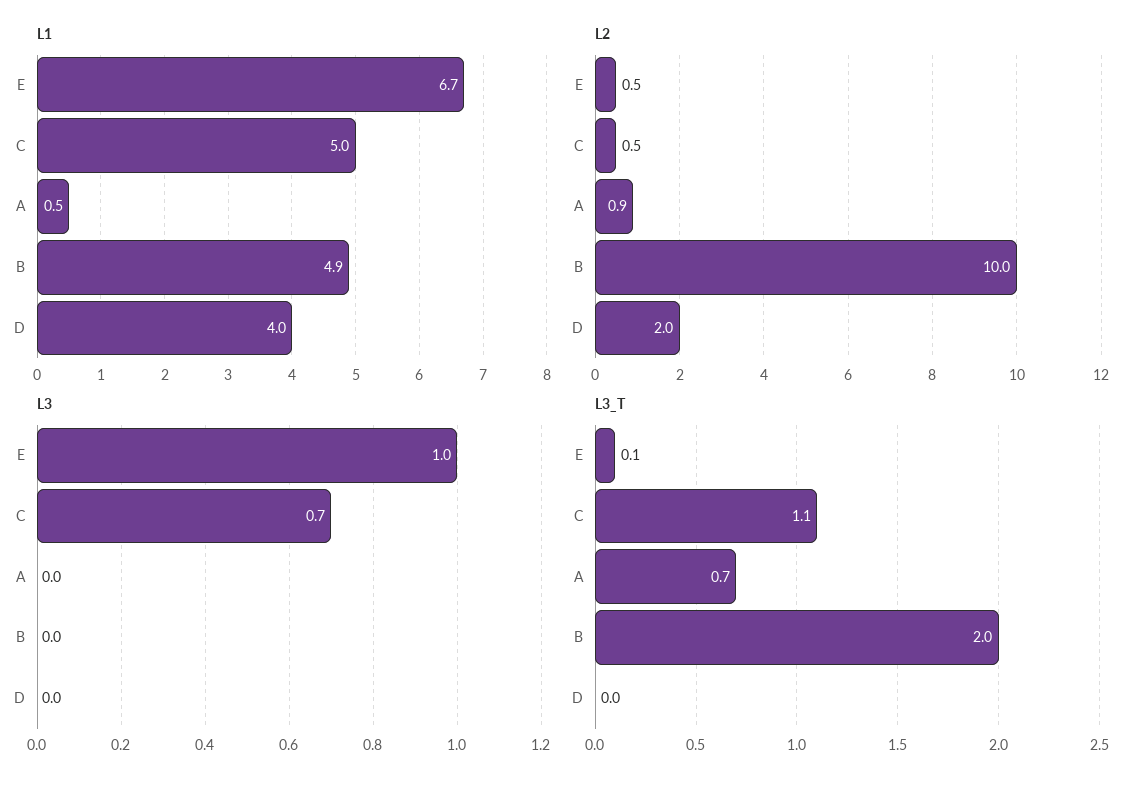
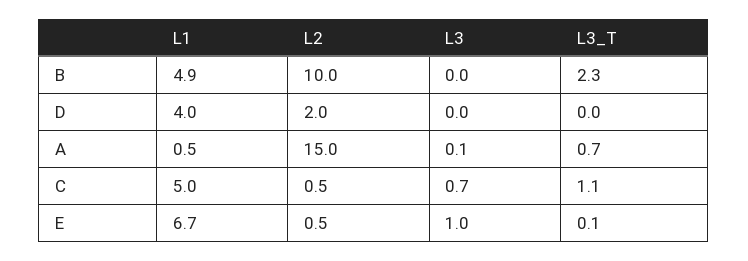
  {
    "L1": {
      "E": 6.7,
      "C": 5,
      "A": 0.5,
      "B": 4.9,
      "D": 4
    },
    "L2": {
      "E": 0.5,
      "C": 0.5,
-     "A": 0.9,
+     "A": 15,
      "B": 10,
      "D": 2
    },
    "L3": {
      "E": 1,
      "C": 0.7,
-     "A": 0,
+     "A": 0.1,
      "B": 0,
      "D": 0
    },
    "L3_T": {
      "E": 0.1,
      "C": 1.1,
      "A": 0.7,
-     "B": 2,
+     "B": 2.3,
      "D": 0
    }
  }

